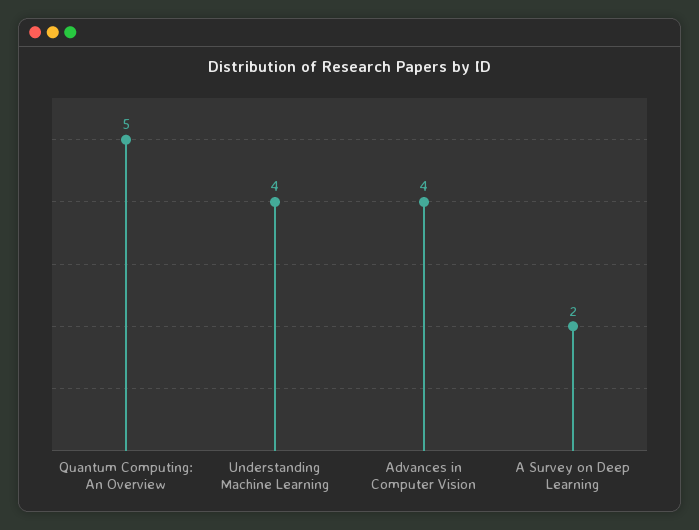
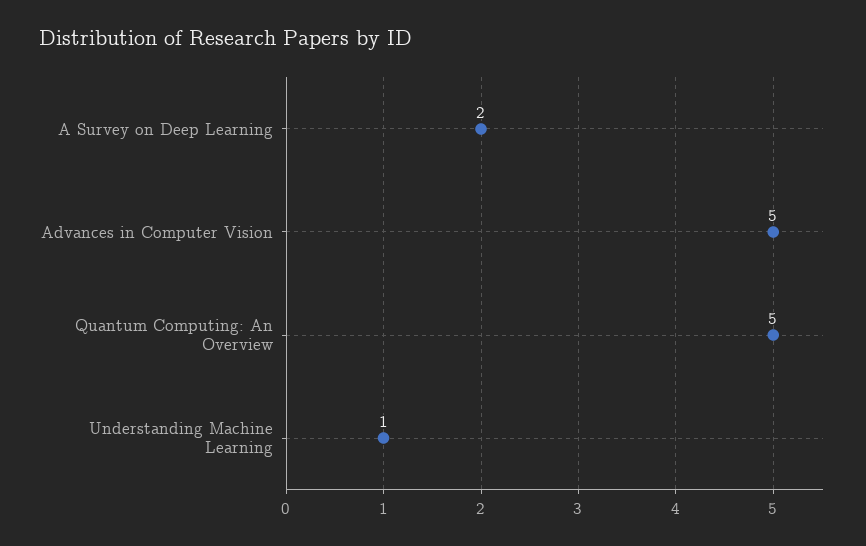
  {
    "Quantum Computing: An Overview": 5,
-   "Understanding Machine Learning": 4,
+   "Understanding Machine Learning": 1,
-   "Advances in Computer Vision": 4,
+   "Advances in Computer Vision": 5,
    "A Survey on Deep Learning": 2
  }

